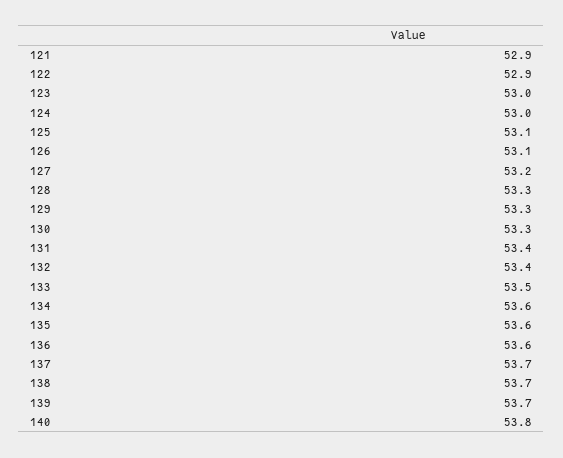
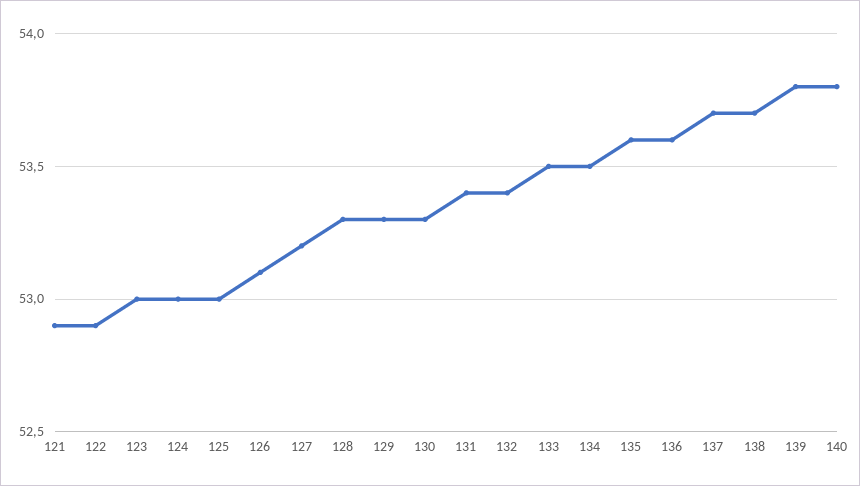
  {
    "121": 52.9,
    "122": 52.9,
    "123": 53,
    "124": 53,
-   "125": 53.1,
+   "125": 53,
    "126": 53.1,
    "127": 53.2,
    "128": 53.3,
    "129": 53.3,
    "130": 53.3,
    "131": 53.4,
    "132": 53.4,
    "133": 53.5,
-   "134": 53.6,
+   "134": 53.5,
    "135": 53.6,
    "136": 53.6,
    "137": 53.7,
    "138": 53.7,
-   "139": 53.7,
+   "139": 53.8,
    "140": 53.8
  }

